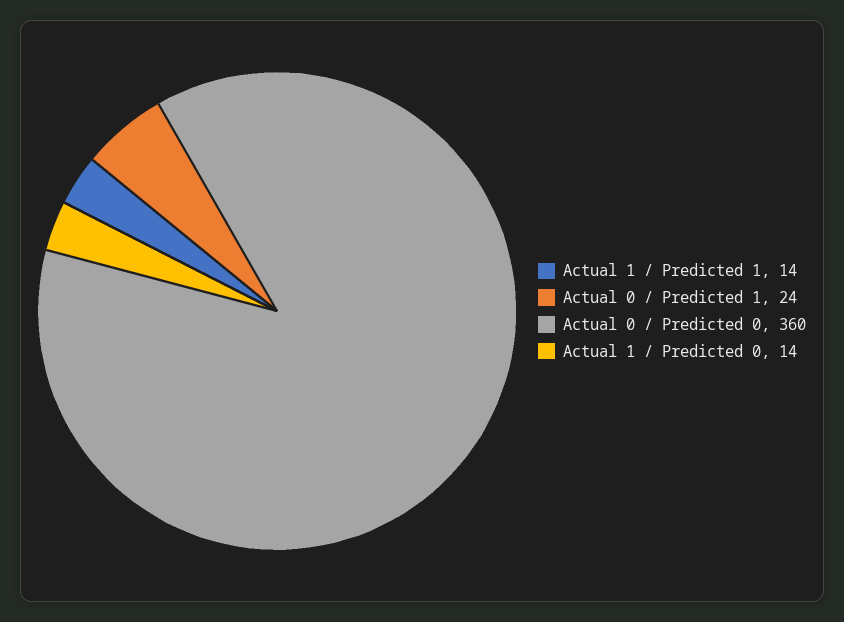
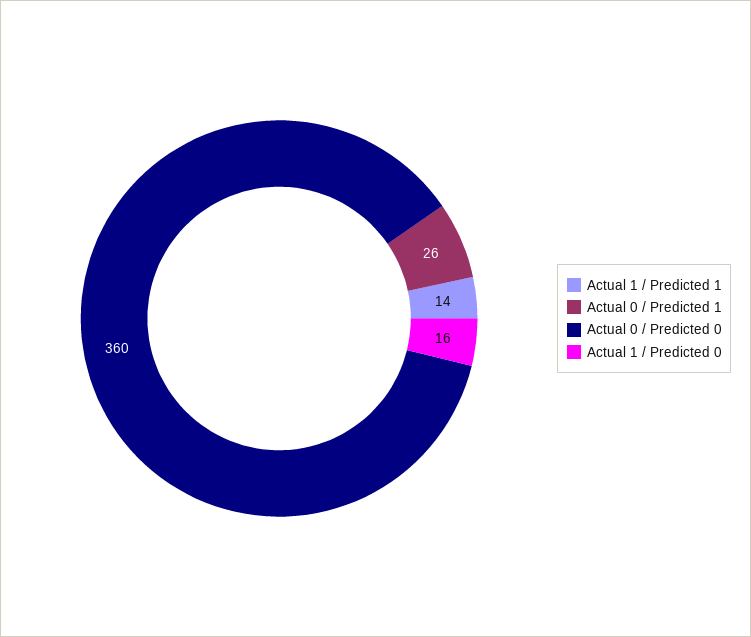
  {
    "Actual 1 / Predicted 1": 14,
-   "Actual 0 / Predicted 1": 24,
+   "Actual 0 / Predicted 1": 26,
    "Actual 0 / Predicted 0": 360,
-   "Actual 1 / Predicted 0": 14
+   "Actual 1 / Predicted 0": 16
  }

